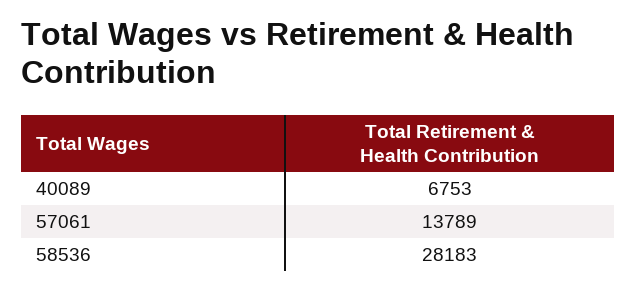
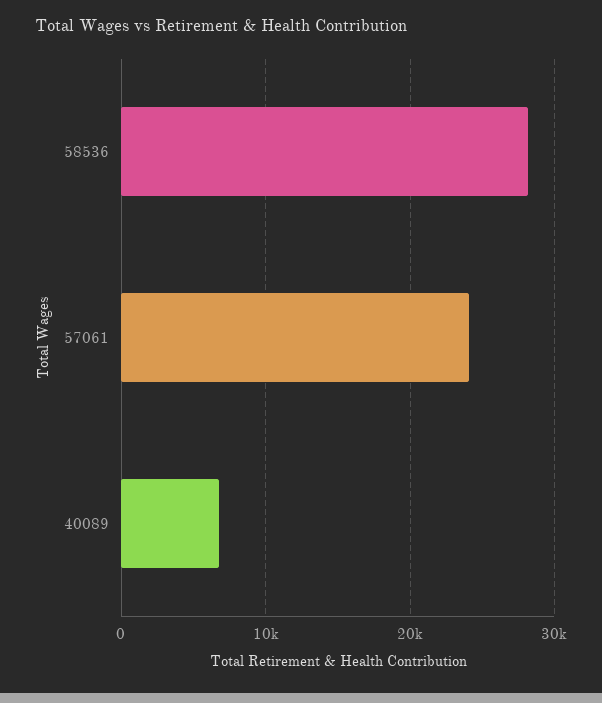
  {
    "40089": 6753,
-   "57061": 13789,
+   "57061": 24000,
    "58536": 28183
  }

